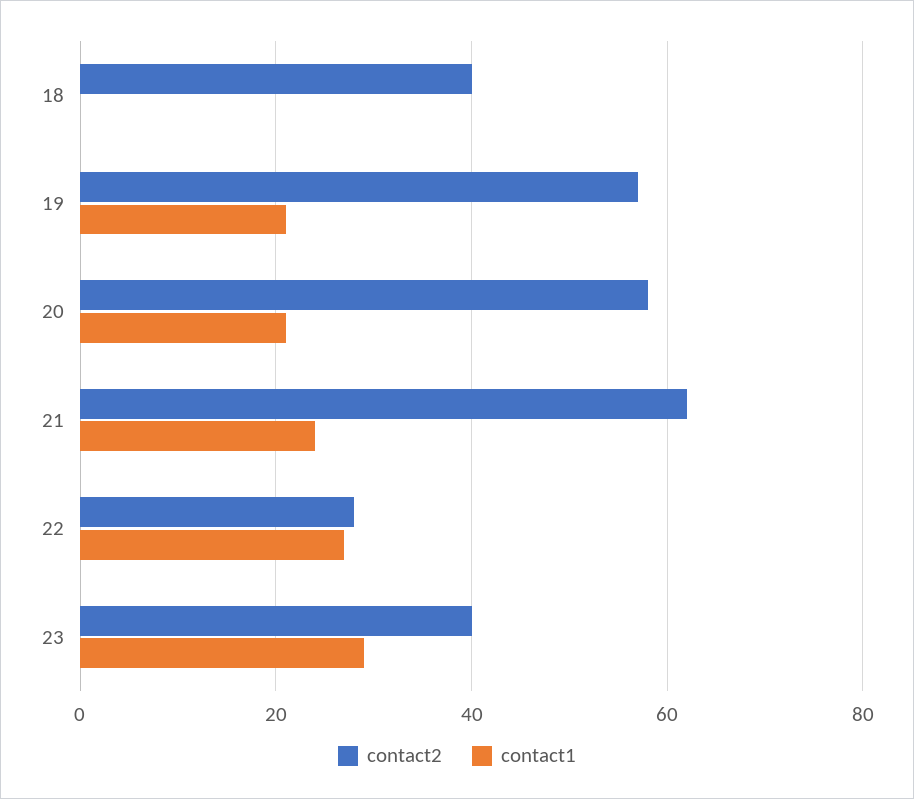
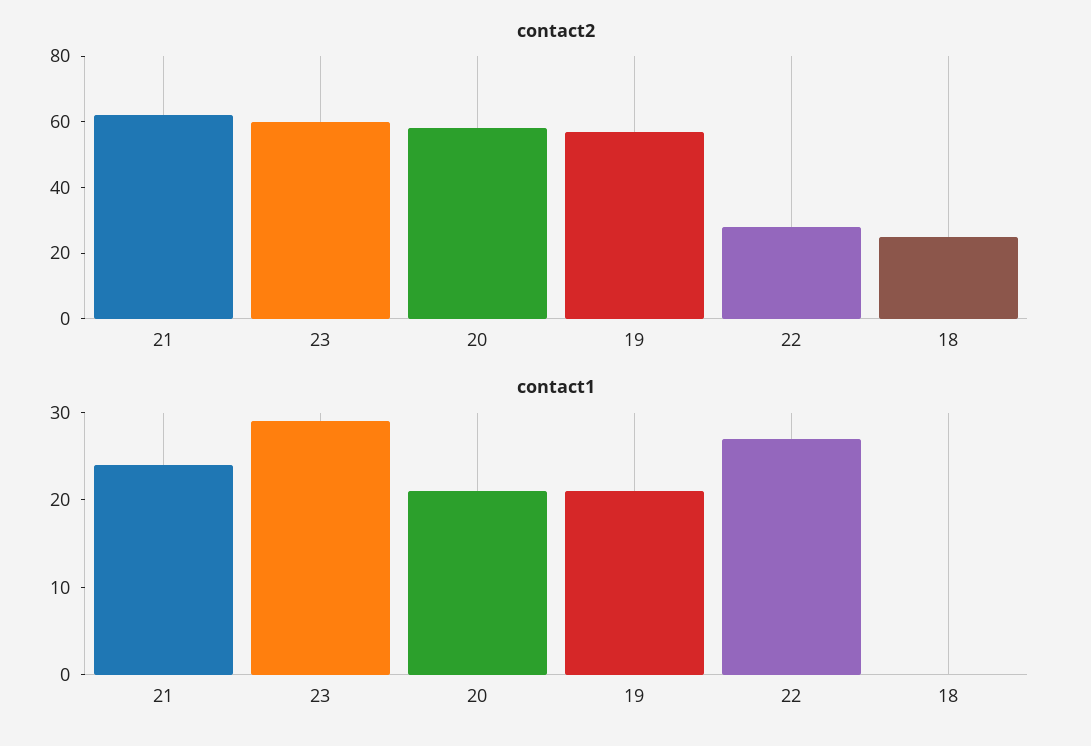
  {
    "contact2": {
-     "18": 40,
+     "18": 25,
      "19": 55,
      "20": 60,
      "21": 60,
      "22": 30,
-     "23": 40
+     "23": 60
    },
    "contact1": {
      "18": 0,
      "19": 21,
      "20": 21,
      "21": 24,
      "22": 27,
      "23": 29
    }
  }

